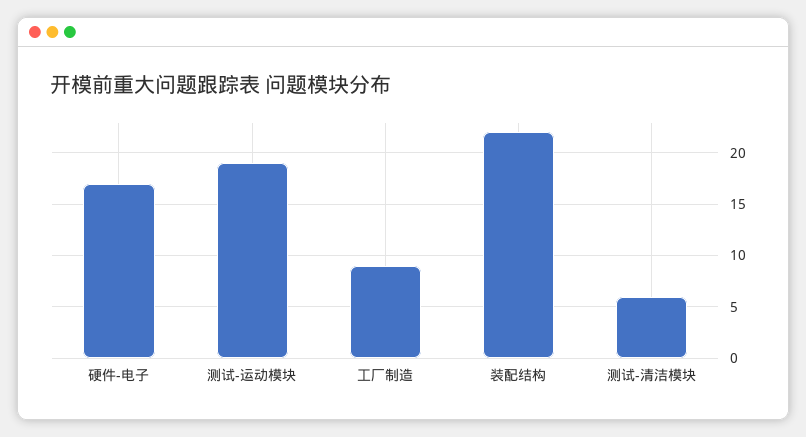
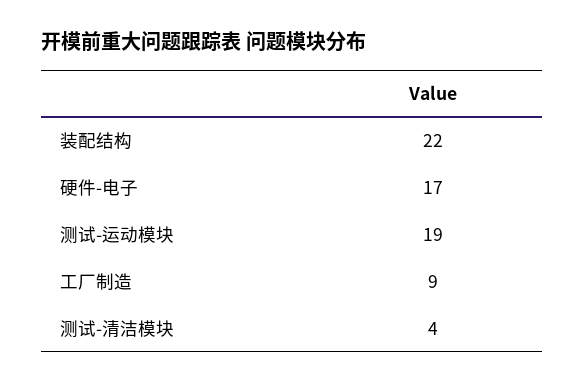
  {
    "硬件-电子": 17,
    "测试-运动模块": 19,
    "工厂制造": 9,
    "装配结构": 22,
-   "测试-清洁模块": 6
+   "测试-清洁模块": 4
  }

